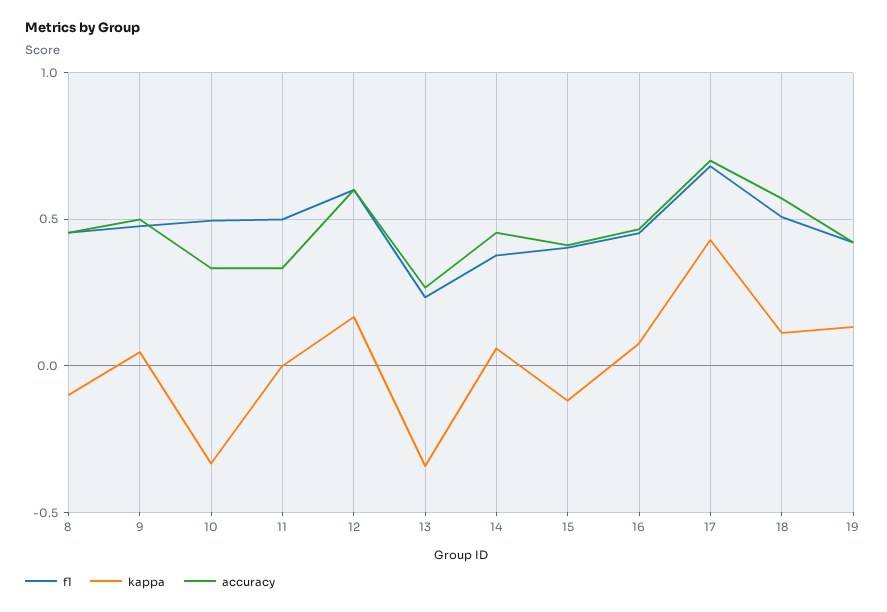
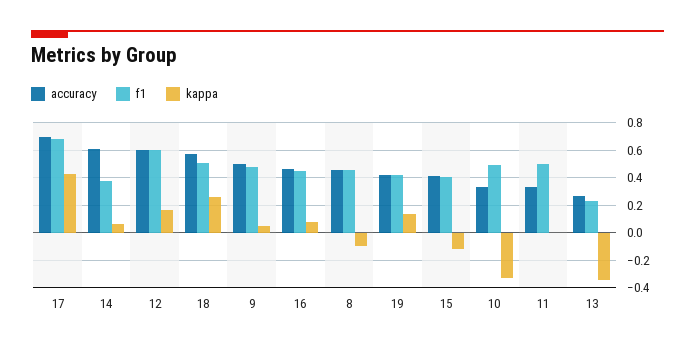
  {
    "f1": {
      "8": 0.45,
      "9": 0.5,
      "10": 0.5,
      "11": 0.5,
      "12": 0.6,
      "13": 0.25,
      "14": 0.4,
      "15": 0.4,
      "16": 0.45,
      "17": 0.7,
      "18": 0.5,
      "19": 0.4
    },
    "kappa": {
      "8": -0.1,
      "9": 0.05,
      "10": -0.35,
      "11": 0,
      "12": 0.15,
      "13": -0.35,
      "14": 0.05,
      "15": -0.1,
      "16": 0.1,
      "17": 0.45,
-     "18": 0.1,
+     "18": 0.25,
      "19": 0.15
    },
    "accuracy": {
      "8": 0.45,
      "9": 0.5,
      "10": 0.35,
      "11": 0.35,
      "12": 0.6,
      "13": 0.25,
-     "14": 0.45,
+     "14": 0.6,
      "15": 0.4,
      "16": 0.45,
      "17": 0.7,
      "18": 0.55,
      "19": 0.4
    }
  }

